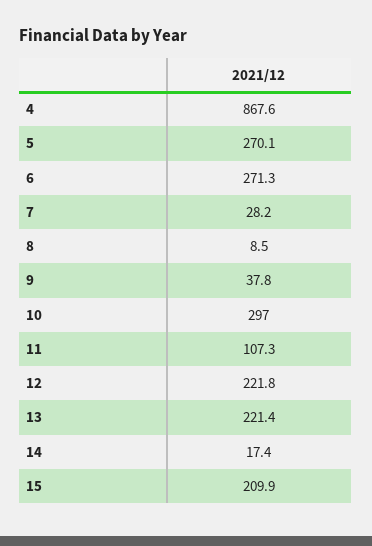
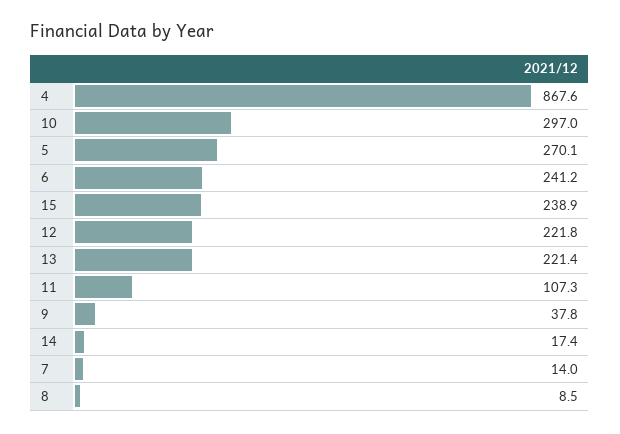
  {
    "4": 867.6,
    "5": 270.1,
-   "6": 271.3,
+   "6": 241.2,
-   "7": 28.2,
+   "7": 14,
    "8": 8.5,
    "9": 37.8,
    "10": 297,
    "11": 107.3,
    "12": 221.8,
    "13": 221.4,
    "14": 17.4,
-   "15": 209.9
+   "15": 238.9
  }

